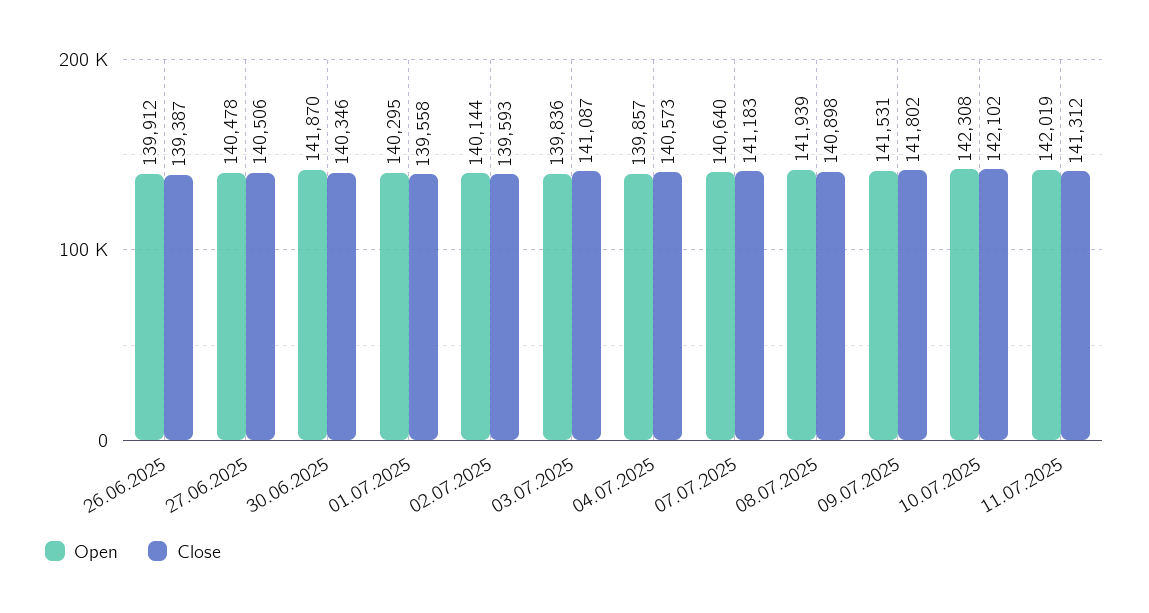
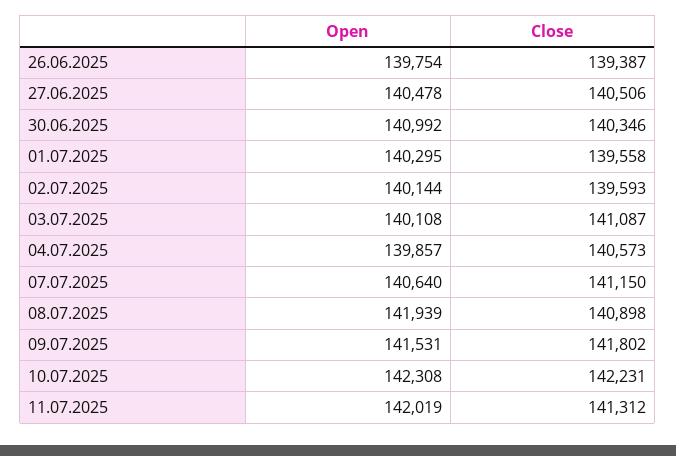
  {
    "Open": {
-     "26.06.2025": 139912,
+     "26.06.2025": 139754,
      "27.06.2025": 140478,
-     "30.06.2025": 141870,
+     "30.06.2025": 140992,
      "01.07.2025": 140295,
      "02.07.2025": 140144,
-     "03.07.2025": 139836,
+     "03.07.2025": 140108,
      "04.07.2025": 139857,
      "07.07.2025": 140640,
      "08.07.2025": 141939,
      "09.07.2025": 141531,
      "10.07.2025": 142308,
      "11.07.2025": 142019
    },
    "Close": {
      "26.06.2025": 139387,
      "27.06.2025": 140506,
      "30.06.2025": 140346,
      "01.07.2025": 139558,
      "02.07.2025": 139593,
      "03.07.2025": 141087,
      "04.07.2025": 140573,
-     "07.07.2025": 141183,
+     "07.07.2025": 141150,
      "08.07.2025": 140898,
      "09.07.2025": 141802,
-     "10.07.2025": 142102,
+     "10.07.2025": 142231,
      "11.07.2025": 141312
    }
  }

